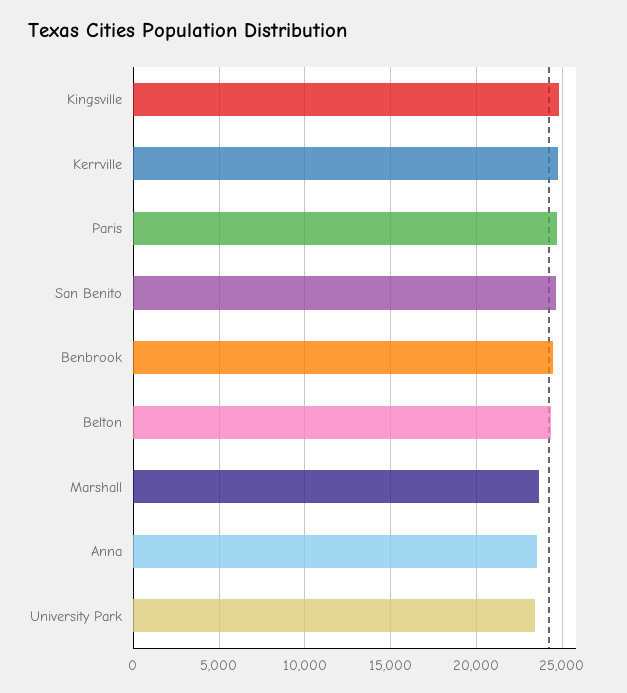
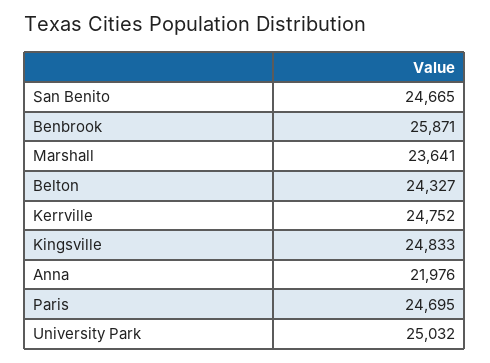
  {
    "Kingsville": 24833,
    "Kerrville": 24752,
    "Paris": 24695,
    "San Benito": 24665,
-   "Benbrook": 24500,
+   "Benbrook": 25871,
    "Belton": 24327,
    "Marshall": 23641,
-   "Anna": 23500,
+   "Anna": 21976,
-   "University Park": 23500
+   "University Park": 25032
  }

